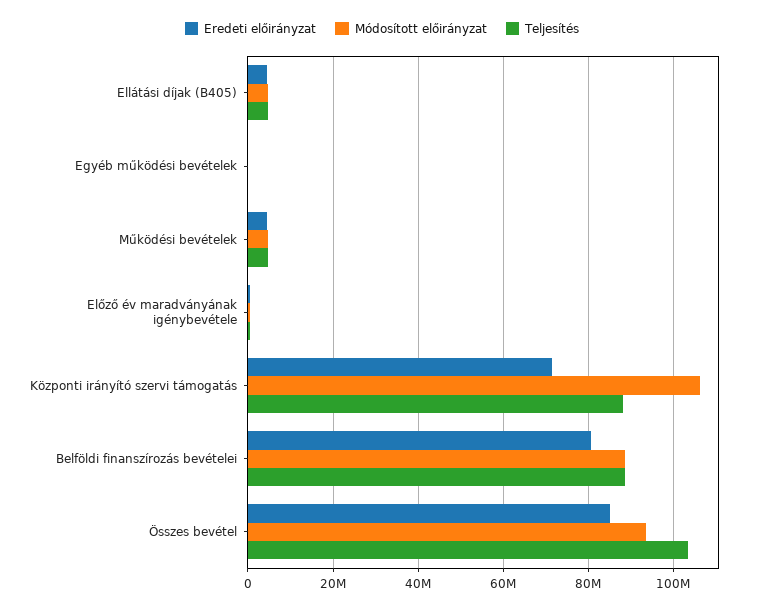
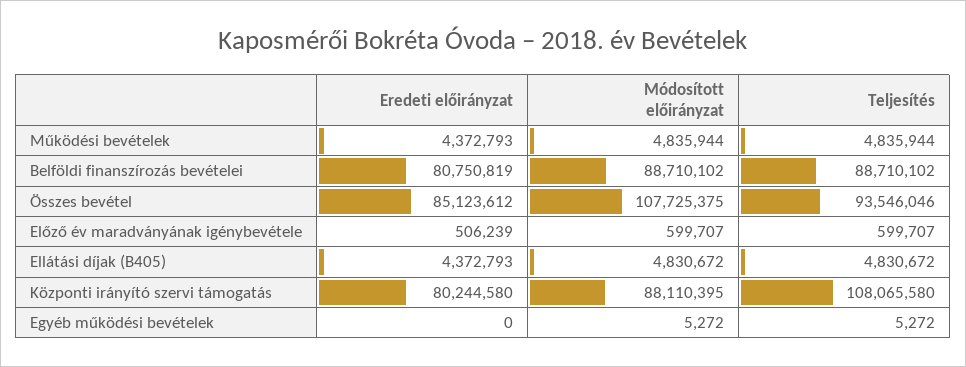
  {
    "Eredeti előirányzat": {
      "Ellátási díjak (B405)": 4372793,
      "Egyéb működési bevételek": 0,
      "Működési bevételek": 4372793,
      "Előző év maradványának igénybevétele": 506239,
-     "Központi irányító szervi támogatás": 72000000,
+     "Központi irányító szervi támogatás": 80244580,
      "Belföldi finanszírozás bevételei": 80750819,
      "Összes bevétel": 85123612
    },
    "Módosított előirányzat": {
      "Ellátási díjak (B405)": 4830672,
      "Egyéb működési bevételek": 5272,
      "Működési bevételek": 4835944,
      "Előző év maradványának igénybevétele": 599707,
-     "Központi irányító szervi támogatás": 106000000,
+     "Központi irányító szervi támogatás": 88110395,
      "Belföldi finanszírozás bevételei": 88710102,
-     "Összes bevétel": 94000000
+     "Összes bevétel": 107725375
    },
    "Teljesítés": {
      "Ellátási díjak (B405)": 4830672,
      "Egyéb működési bevételek": 5272,
      "Működési bevételek": 4835944,
      "Előző év maradványának igénybevétele": 599707,
-     "Központi irányító szervi támogatás": 88000000,
+     "Központi irányító szervi támogatás": 108065580,
      "Belföldi finanszírozás bevételei": 88710102,
-     "Összes bevétel": 104000000
+     "Összes bevétel": 93546046
    }
  }

